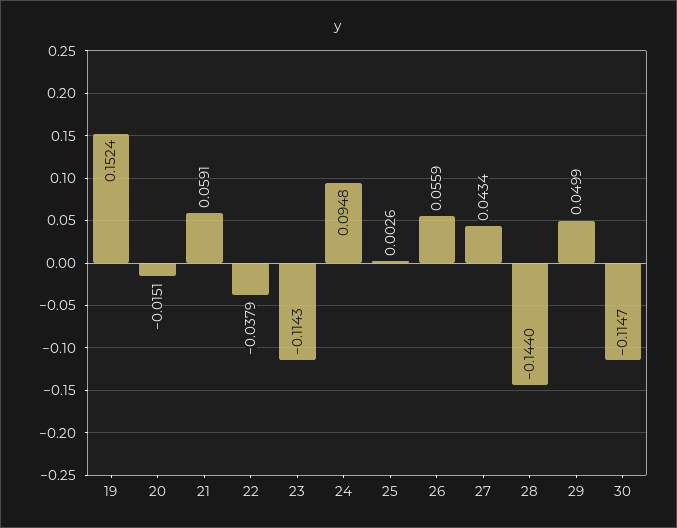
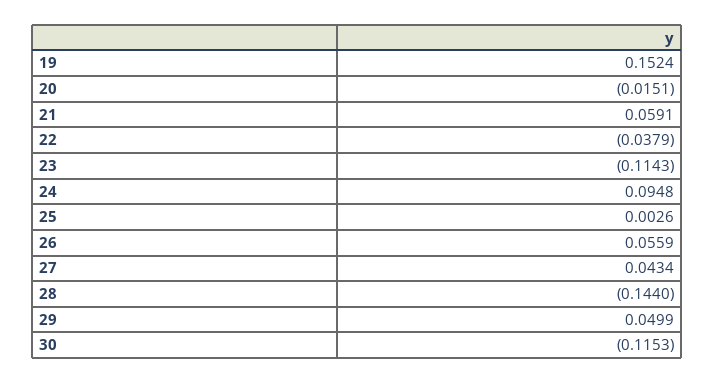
  {
    "19": 0.1524,
    "20": -0.0151,
    "21": 0.0591,
    "22": -0.0379,
    "23": -0.1143,
    "24": 0.0948,
    "25": 0.0026,
    "26": 0.0559,
    "27": 0.0434,
    "28": -0.144,
    "29": 0.0499,
-   "30": -0.1147
+   "30": -0.1153
  }

